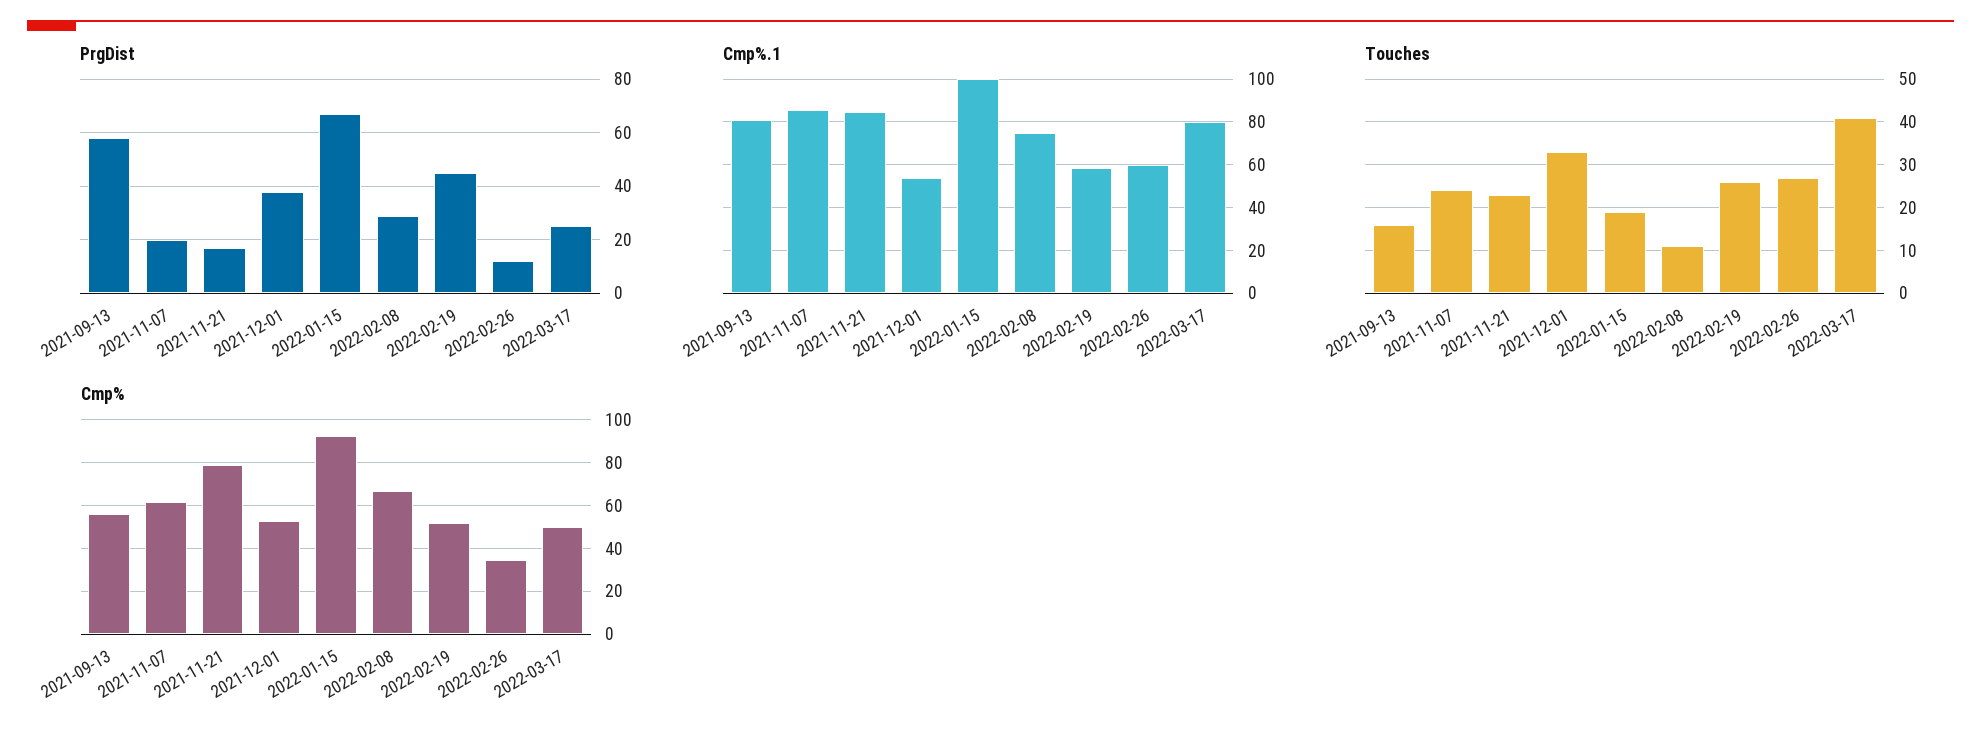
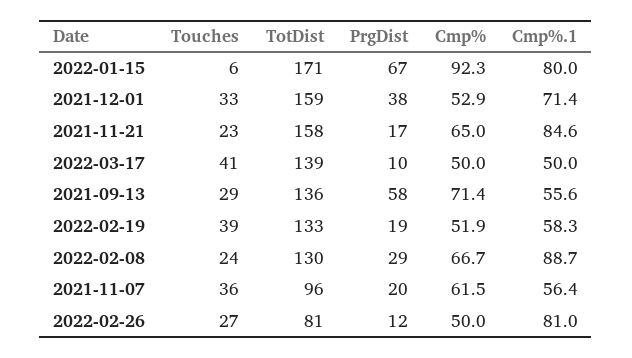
  {
    "PrgDist": {
      "2021-09-13": 58,
      "2021-11-07": 20,
      "2021-11-21": 17,
      "2021-12-01": 38,
      "2022-01-15": 67,
      "2022-02-08": 29,
-     "2022-02-19": 45,
+     "2022-02-19": 19,
      "2022-02-26": 12,
-     "2022-03-17": 25
+     "2022-03-17": 10
    },
    "Cmp%.1": {
-     "2021-09-13": 80,
+     "2021-09-13": 55.6,
-     "2021-11-07": 85,
+     "2021-11-07": 56.4,
      "2021-11-21": 84.6,
-     "2021-12-01": 55,
+     "2021-12-01": 71.4,
-     "2022-01-15": 100,
+     "2022-01-15": 80,
-     "2022-02-08": 75,
+     "2022-02-08": 88.7,
      "2022-02-19": 58.3,
-     "2022-02-26": 60,
+     "2022-02-26": 81,
-     "2022-03-17": 80
+     "2022-03-17": 50
    },
    "Touches": {
-     "2021-09-13": 15,
+     "2021-09-13": 29,
-     "2021-11-07": 25,
+     "2021-11-07": 36,
      "2021-11-21": 23,
      "2021-12-01": 33,
-     "2022-01-15": 20,
+     "2022-01-15": 6,
-     "2022-02-08": 10,
+     "2022-02-08": 24,
-     "2022-02-19": 25,
+     "2022-02-19": 39,
      "2022-02-26": 27,
      "2022-03-17": 41
    },
    "Cmp%": {
-     "2021-09-13": 55,
+     "2021-09-13": 71.4,
      "2021-11-07": 61.5,
-     "2021-11-21": 80,
+     "2021-11-21": 65,
      "2021-12-01": 52.9,
      "2022-01-15": 92.3,
      "2022-02-08": 66.7,
      "2022-02-19": 51.9,
-     "2022-02-26": 35,
+     "2022-02-26": 50,
      "2022-03-17": 50
-   }
+   },
+   "TotDist": {
+     "2022-01-15": 171,
+     "2021-12-01": 159,
+     "2021-11-21": 158,
+     "2022-03-17": 139,
+     "2021-09-13": 136,
+     "2022-02-19": 133,
+     "2022-02-08": 130,
+     "2021-11-07": 96,
+     "2022-02-26": 81
+   }
  }

